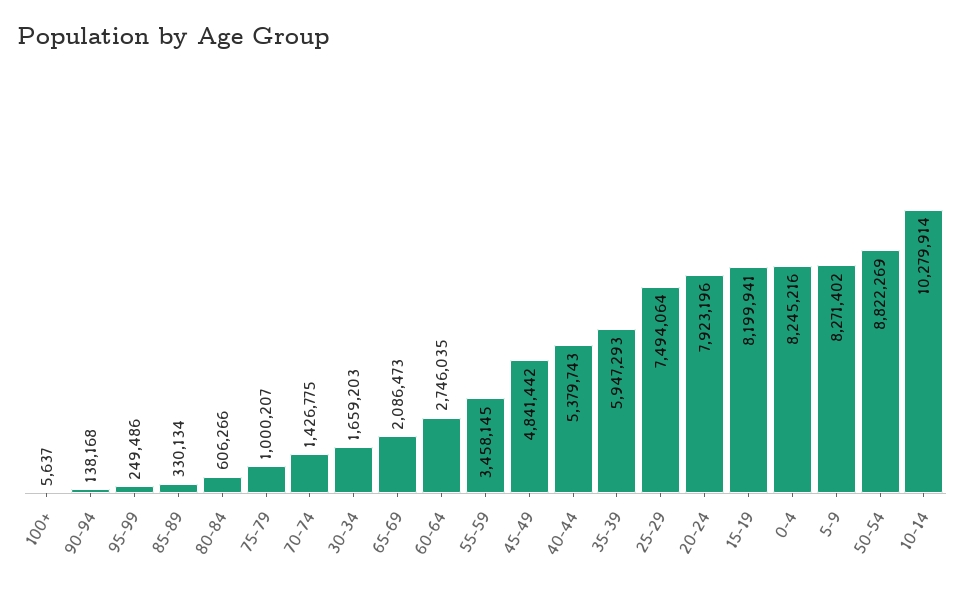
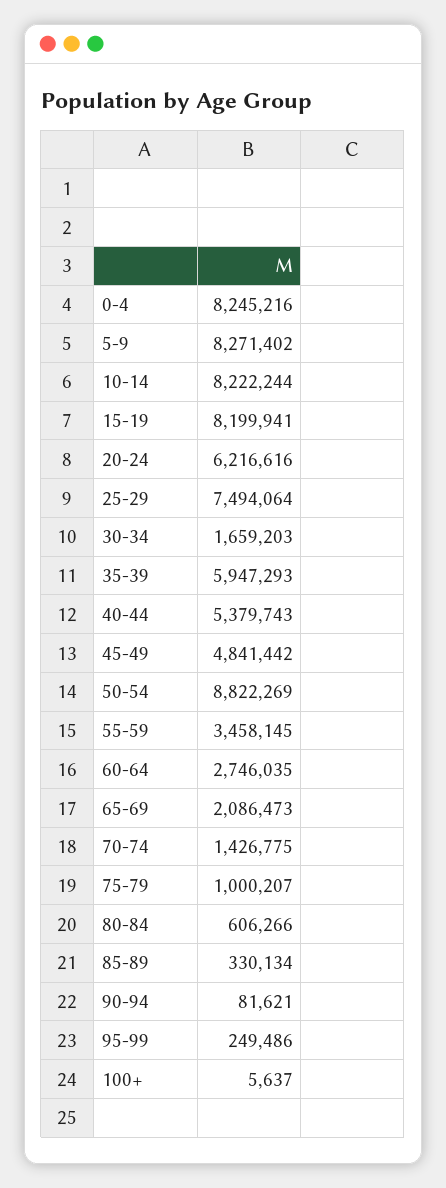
  {
    "100+": 5637,
-   "90-94": 138168,
+   "90-94": 81621,
    "95-99": 249486,
    "85-89": 330134,
    "80-84": 606266,
    "75-79": 1000207,
    "70-74": 1426775,
    "30-34": 1659203,
    "65-69": 2086473,
    "60-64": 2746035,
    "55-59": 3458145,
    "45-49": 4841442,
    "40-44": 5379743,
    "35-39": 5947293,
    "25-29": 7494064,
-   "20-24": 7923196,
+   "20-24": 6216616,
    "15-19": 8199941,
    "0-4": 8245216,
    "5-9": 8271402,
    "50-54": 8822269,
-   "10-14": 10279914
+   "10-14": 8222244
  }

